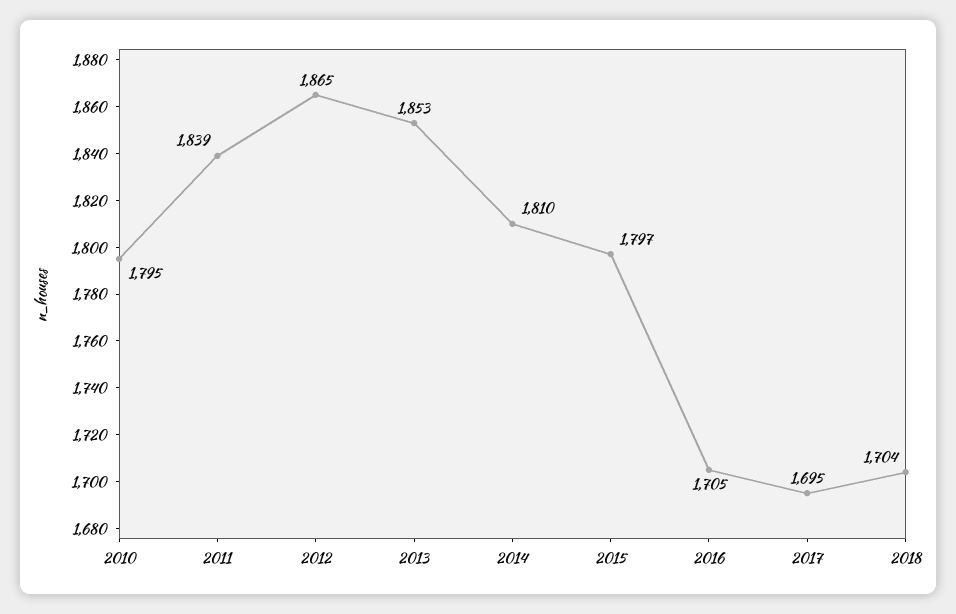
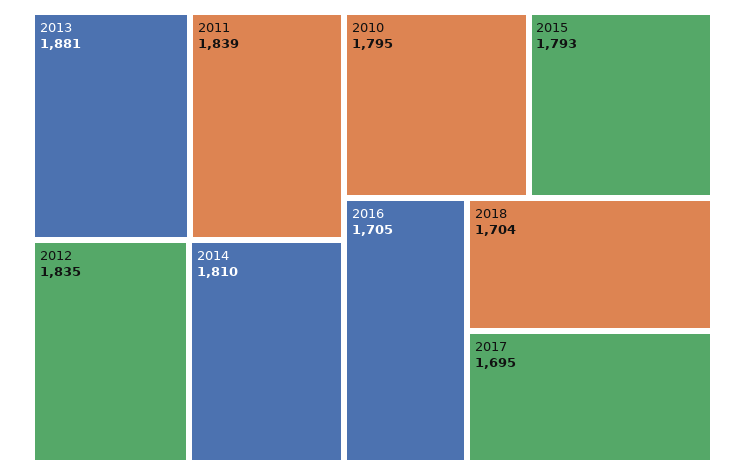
  {
    "2010": 1795,
    "2011": 1839,
-   "2012": 1865,
+   "2012": 1835,
-   "2013": 1853,
+   "2013": 1881,
    "2014": 1810,
-   "2015": 1797,
+   "2015": 1793,
    "2016": 1705,
    "2017": 1695,
    "2018": 1704
  }

